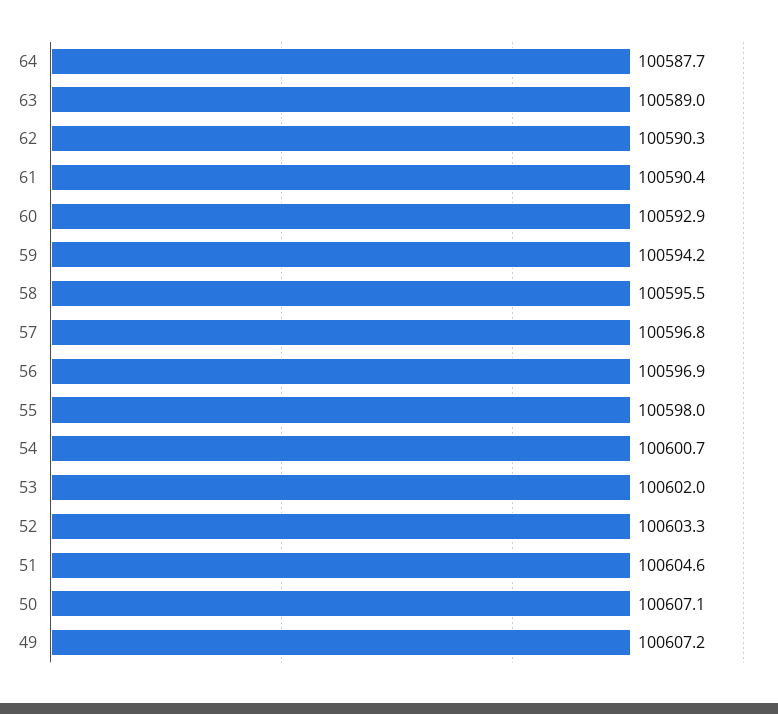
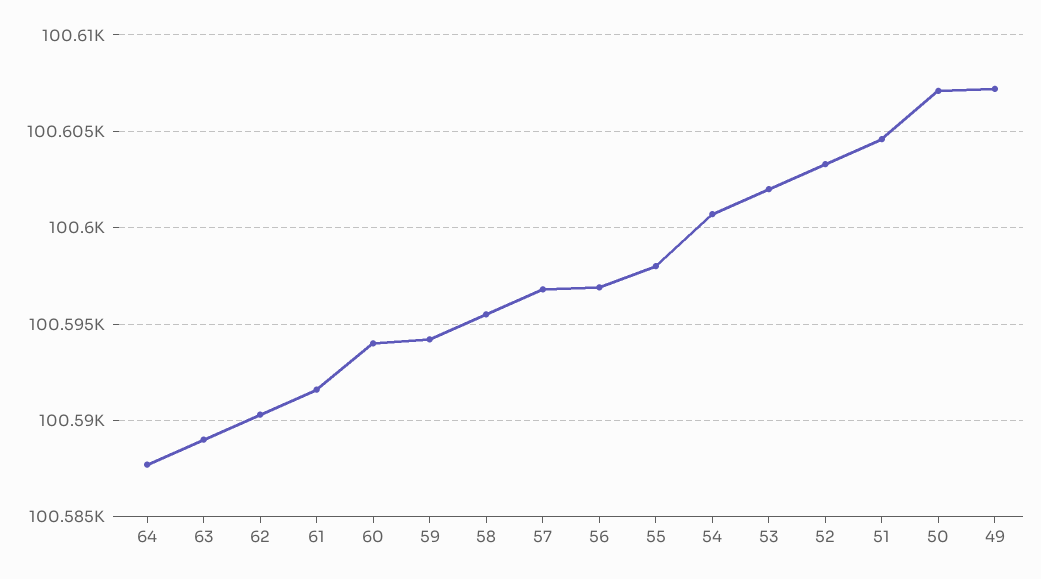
  {
    "64": 100587.7,
    "63": 100589,
    "62": 100590.3,
-   "61": 100590.4,
+   "61": 100591.5,
-   "60": 100592.9,
+   "60": 100594,
    "59": 100594.2,
    "58": 100595.5,
    "57": 100596.8,
    "56": 100596.9,
    "55": 100598,
    "54": 100600.7,
    "53": 100602,
    "52": 100603.3,
    "51": 100604.6,
    "50": 100607.1,
    "49": 100607.2
  }

